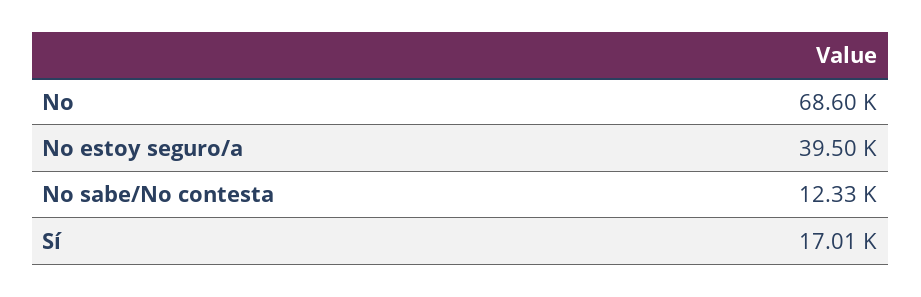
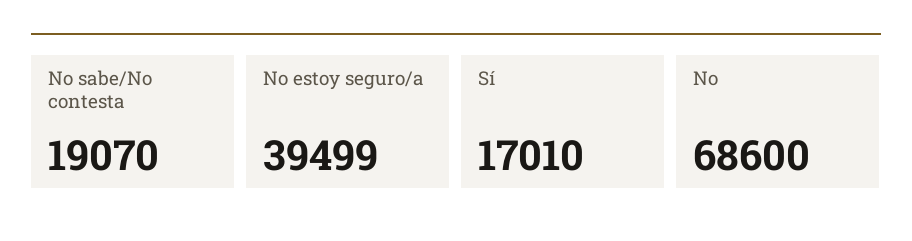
  {
    "No": 68600,
    "No estoy seguro/a": 39499,
-   "No sabe/No contesta": 12330,
+   "No sabe/No contesta": 19070,
    "Sí": 17010
  }

